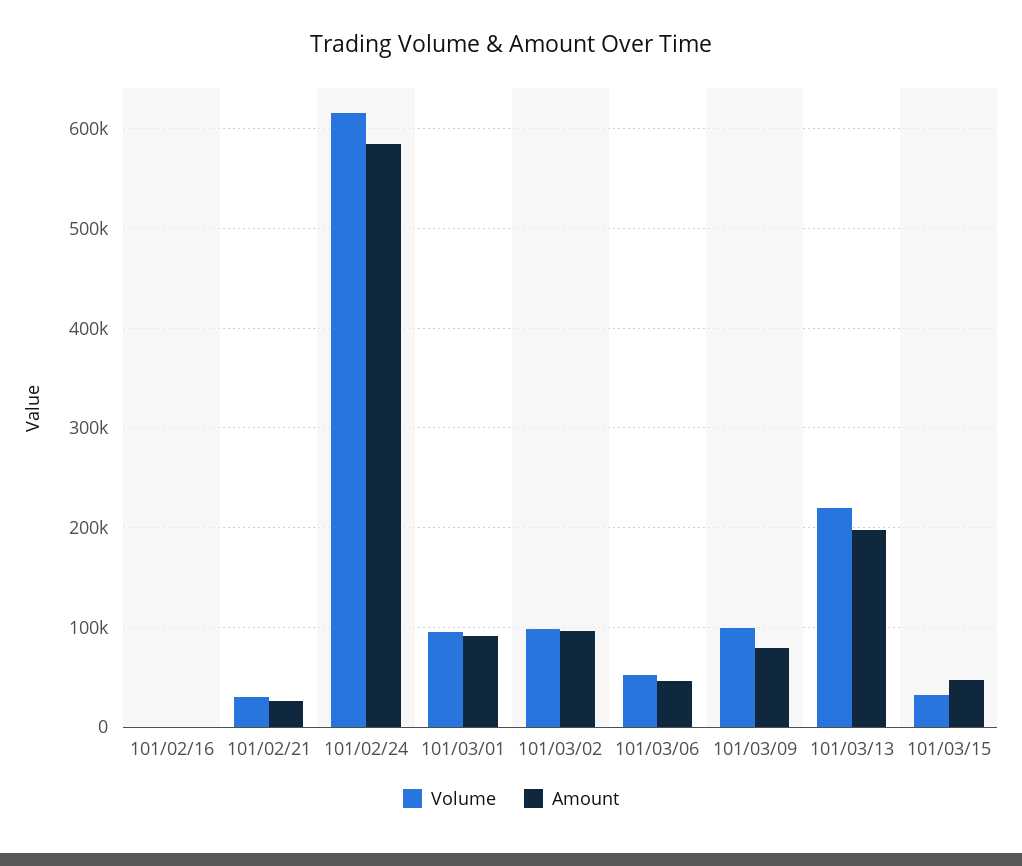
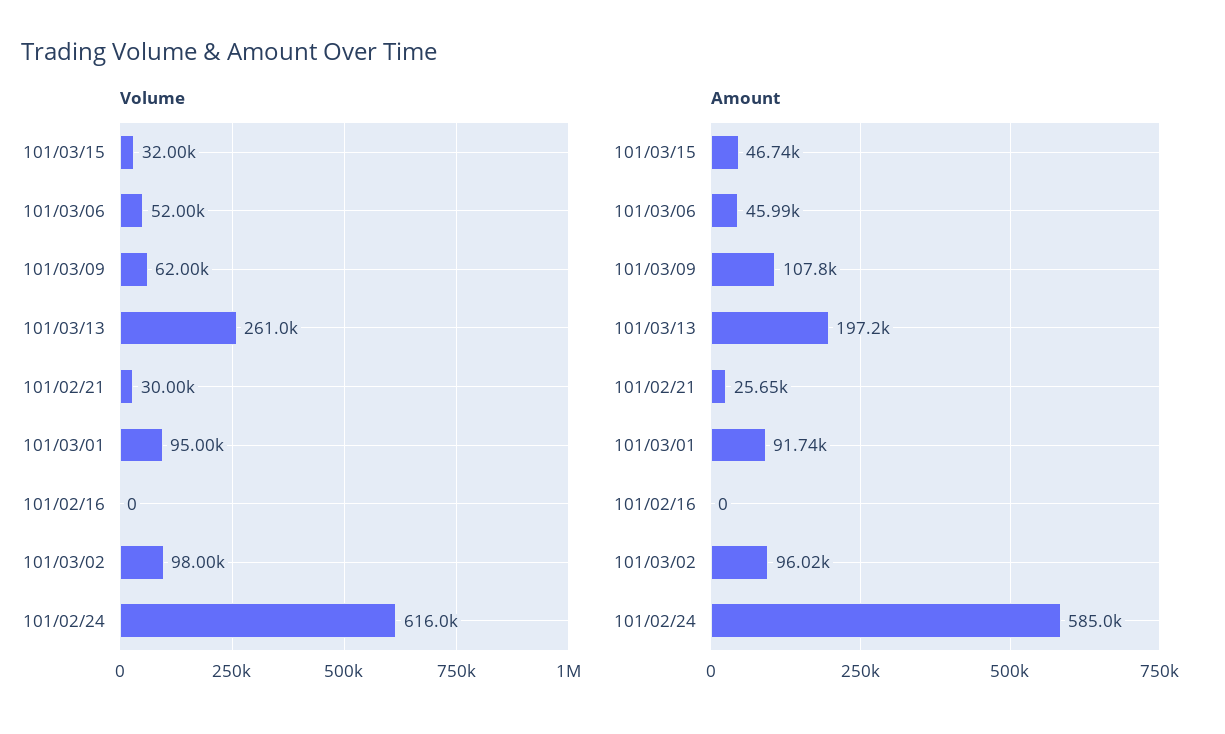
  {
    "Volume": {
      "101/02/16": 0,
      "101/02/21": 30000,
      "101/02/24": 616000,
      "101/03/01": 95000,
      "101/03/02": 98000,
      "101/03/06": 52000,
-     "101/03/09": 100000,
+     "101/03/09": 62000,
-     "101/03/13": 220000,
+     "101/03/13": 261000,
      "101/03/15": 32000
    },
    "Amount": {
      "101/02/16": 0,
      "101/02/21": 25650,
      "101/02/24": 585000,
      "101/03/01": 91740,
      "101/03/02": 96020,
      "101/03/06": 45990,
-     "101/03/09": 80000,
+     "101/03/09": 107800,
      "101/03/13": 197200,
      "101/03/15": 46740
    }
  }

